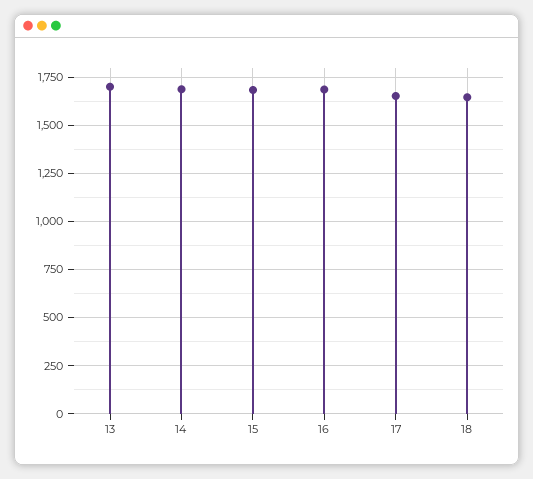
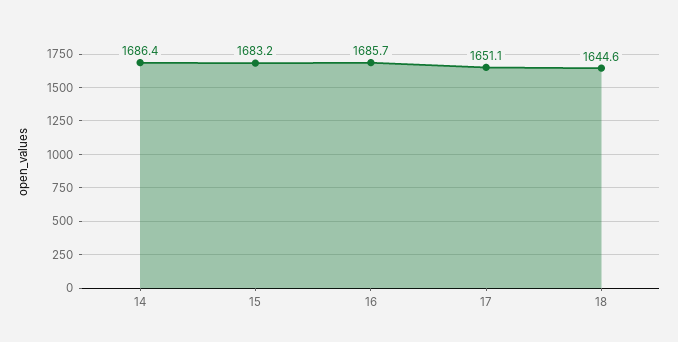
  {
-   "13": 1700,
    "14": 1686.4,
    "15": 1683.2,
    "16": 1685.7,
    "17": 1651.1,
    "18": 1644.6
  }

